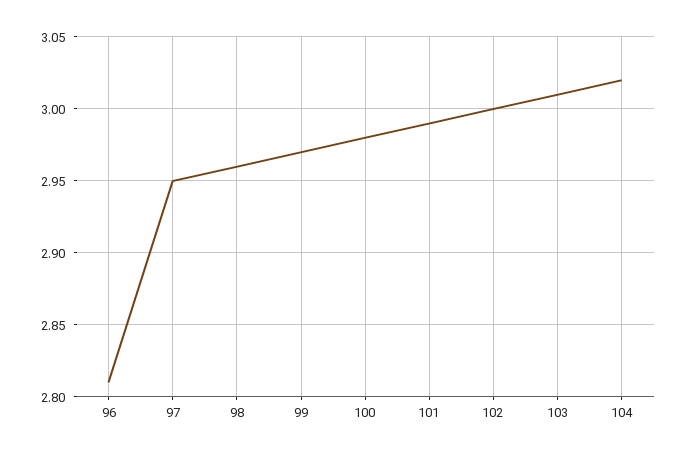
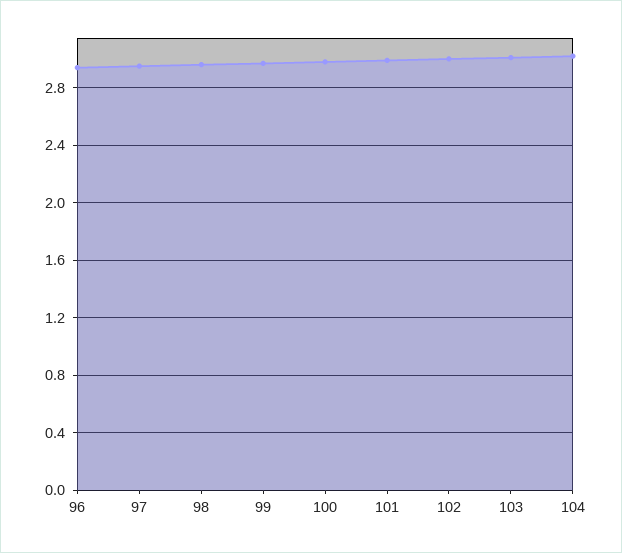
  {
-   "96": 2.81,
+   "96": 2.95,
    "97": 2.95,
    "98": 2.96,
    "99": 2.97,
    "100": 2.98,
    "101": 2.99,
    "102": 3,
    "103": 3.01,
    "104": 3.02
  }

